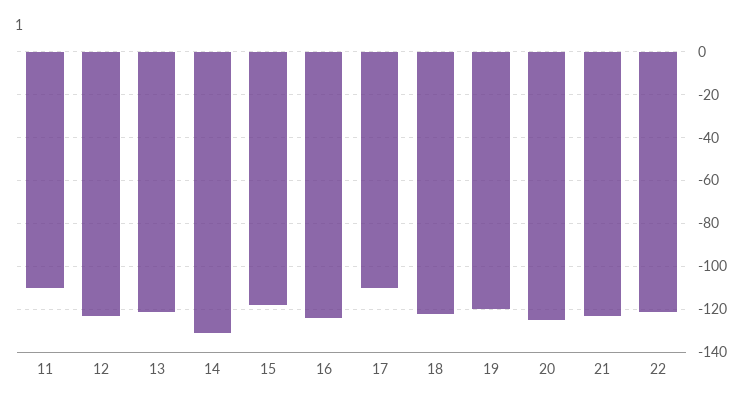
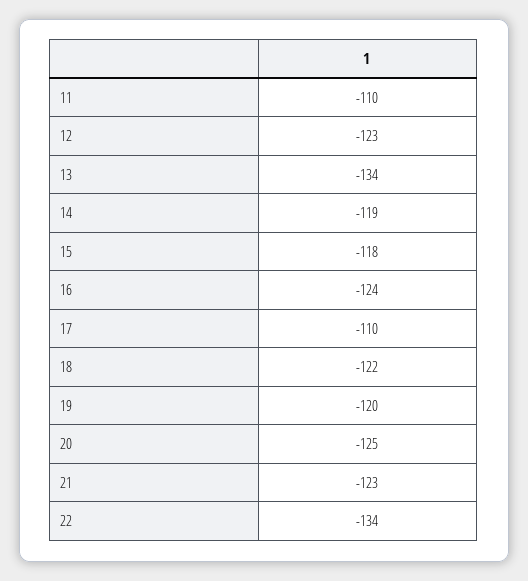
  {
    "11": -110,
    "12": -123,
-   "13": -120,
+   "13": -134,
-   "14": -130,
+   "14": -119,
    "15": -118,
    "16": -124,
    "17": -110,
    "18": -122,
    "19": -120,
    "20": -125,
    "21": -123,
-   "22": -120
+   "22": -134
  }

